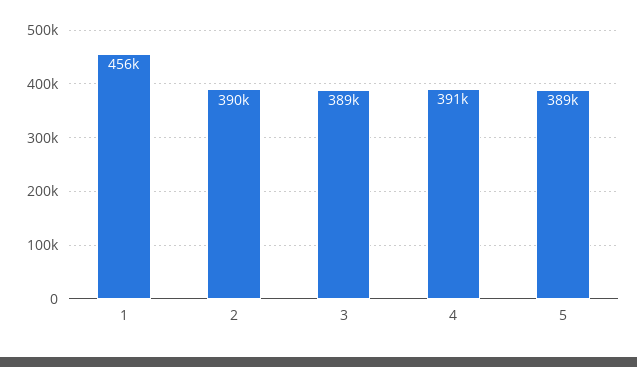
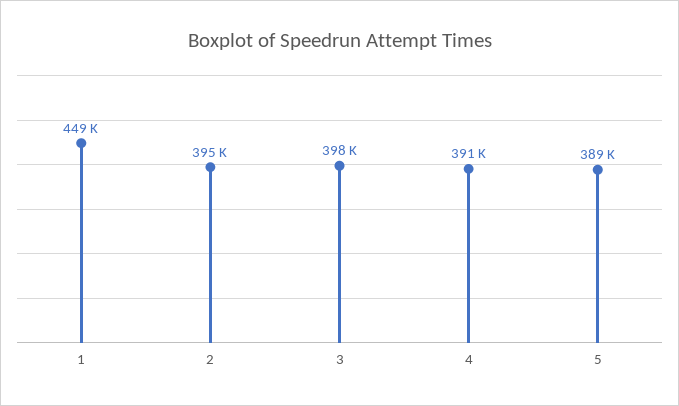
  {
-   "1": 456000,
+   "1": 449000,
-   "2": 390000,
+   "2": 395000,
-   "3": 389000,
+   "3": 398000,
    "4": 391000,
    "5": 389000
  }

